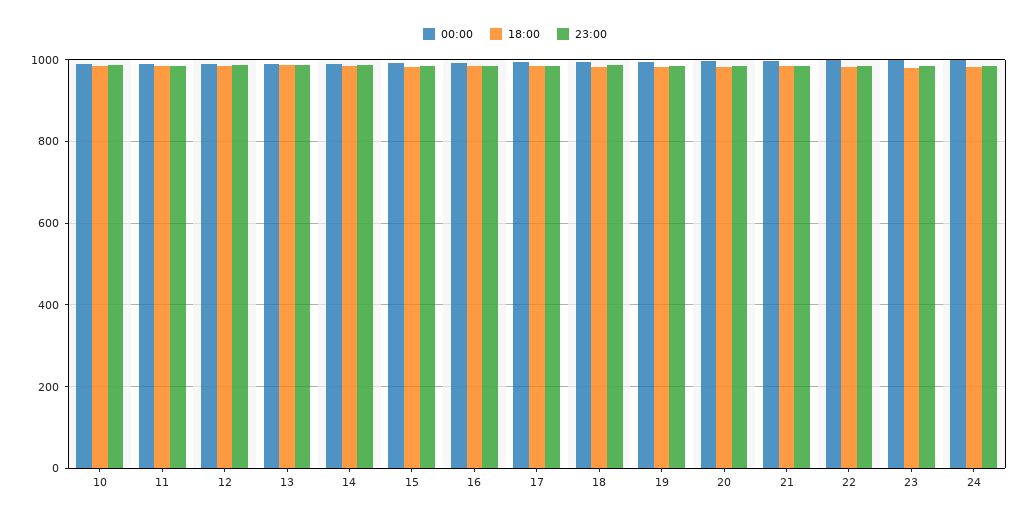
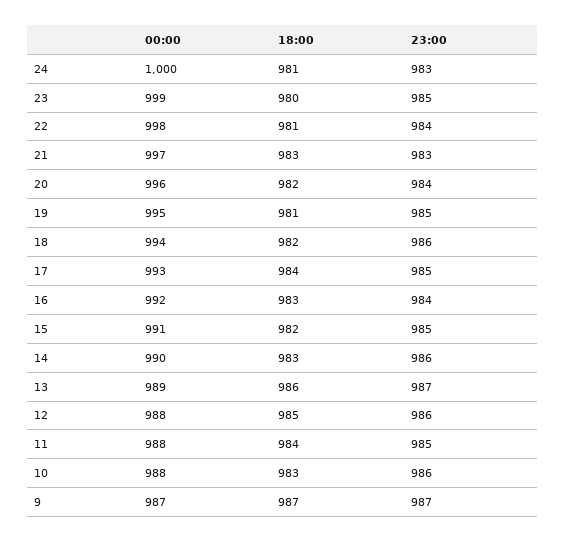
  {
    "00:00": {
      "10": 988,
      "11": 988,
      "12": 988,
      "13": 989,
      "14": 990,
      "15": 991,
      "16": 992,
      "17": 993,
      "18": 994,
      "19": 995,
      "20": 996,
      "21": 997,
      "22": 998,
      "23": 999,
-     "24": 1000
+     "24": 1000,
+     "9": 987
    },
    "18:00": {
      "10": 983,
      "11": 984,
      "12": 985,
      "13": 986,
      "14": 983,
      "15": 982,
      "16": 983,
      "17": 984,
      "18": 982,
      "19": 981,
      "20": 982,
      "21": 983,
      "22": 981,
      "23": 980,
-     "24": 981
+     "24": 981,
+     "9": 987
    },
    "23:00": {
      "10": 986,
      "11": 985,
      "12": 986,
      "13": 987,
      "14": 986,
      "15": 985,
      "16": 984,
      "17": 985,
      "18": 986,
      "19": 985,
      "20": 984,
      "21": 983,
      "22": 984,
      "23": 985,
-     "24": 983
+     "24": 983,
+     "9": 987
    }
  }

